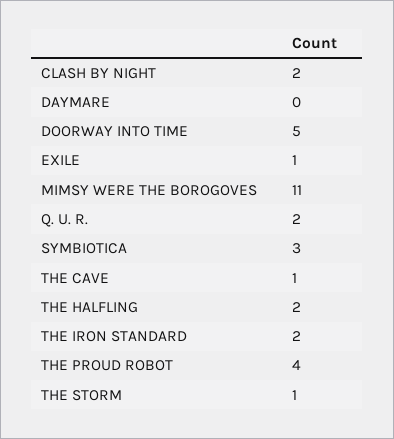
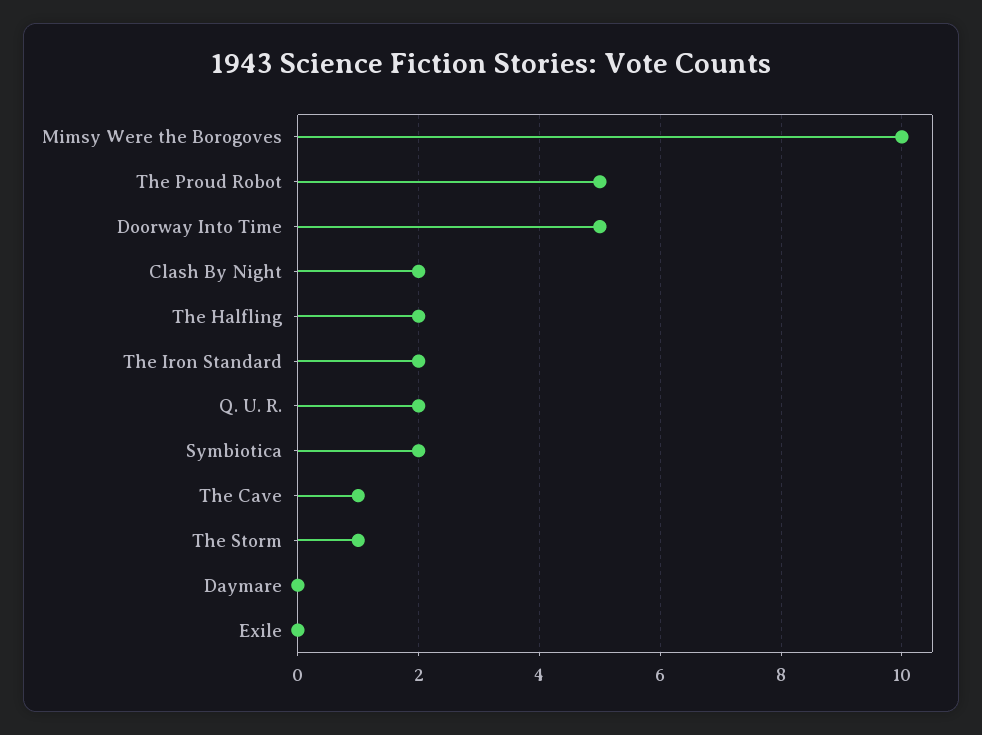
  {
    "CLASH BY NIGHT": 2,
    "DAYMARE": 0,
    "DOORWAY INTO TIME": 5,
-   "EXILE": 1,
+   "EXILE": 0,
-   "MIMSY WERE THE BOROGOVES": 11,
+   "MIMSY WERE THE BOROGOVES": 10,
    "Q. U. R.": 2,
-   "SYMBIOTICA": 3,
+   "SYMBIOTICA": 2,
    "THE CAVE": 1,
    "THE HALFLING": 2,
    "THE IRON STANDARD": 2,
-   "THE PROUD ROBOT": 4,
+   "THE PROUD ROBOT": 5,
    "THE STORM": 1
  }

